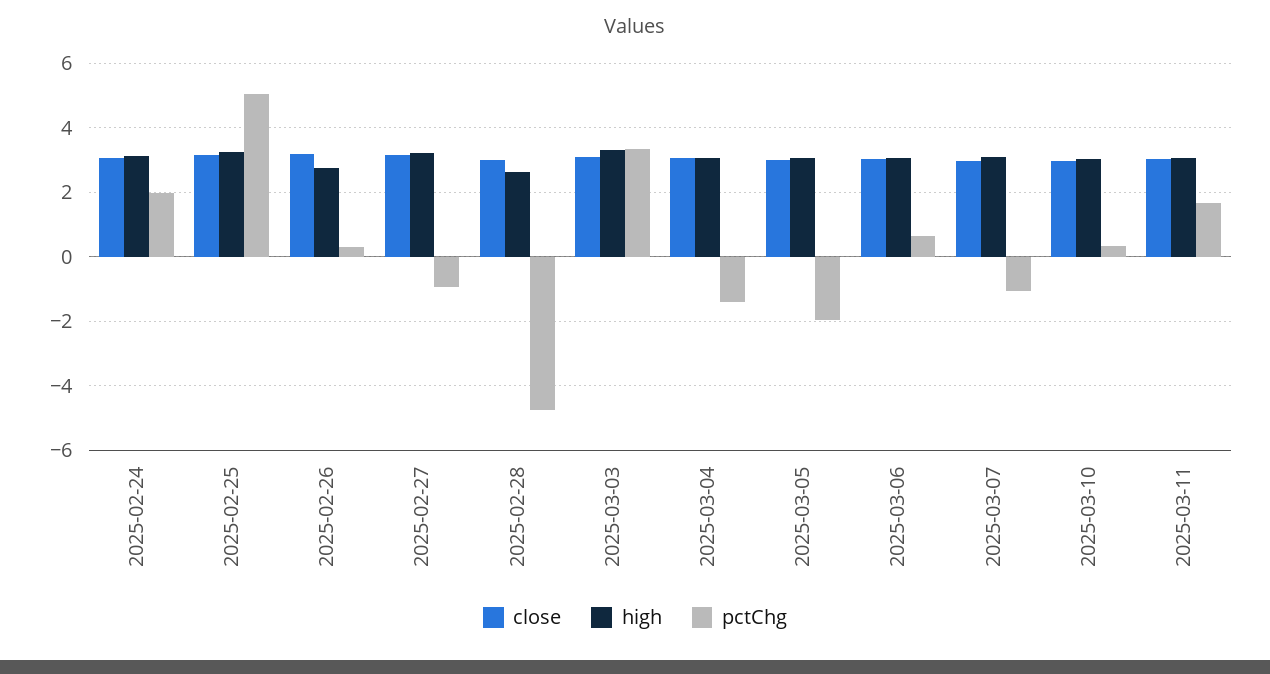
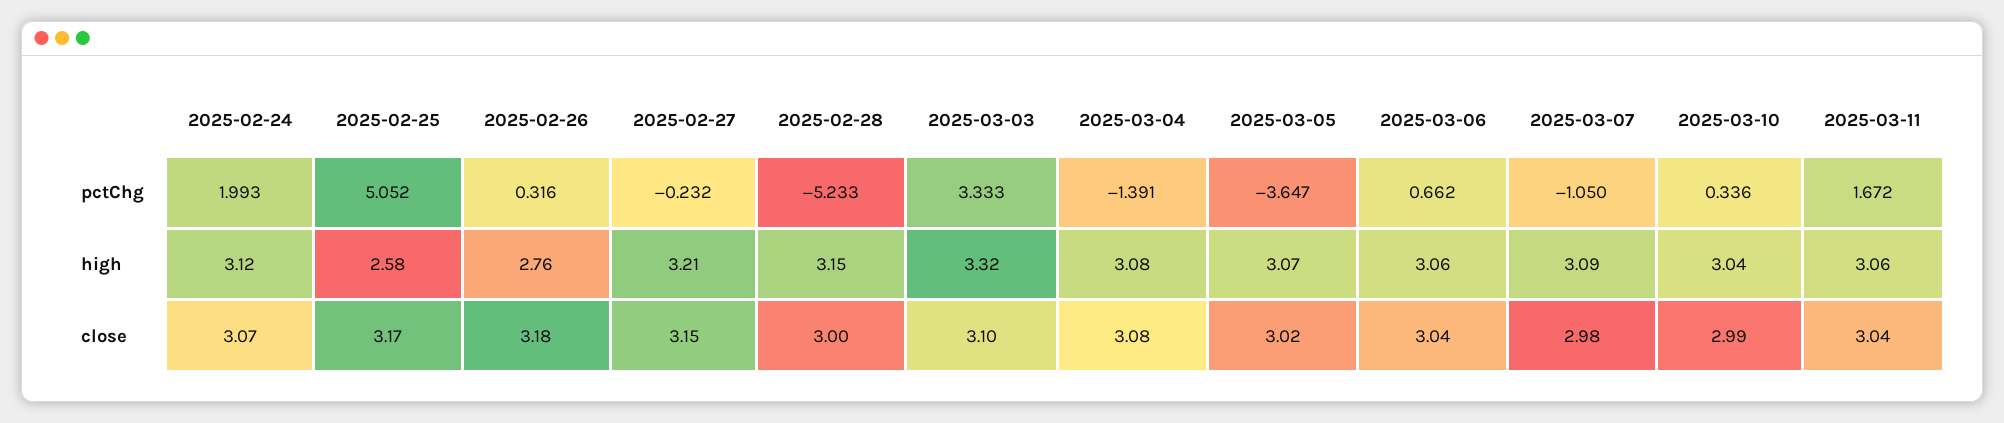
  {
    "close": {
      "2025-02-24": 3.07,
      "2025-02-25": 3.17,
      "2025-02-26": 3.18,
      "2025-02-27": 3.15,
      "2025-02-28": 3,
      "2025-03-03": 3.1,
      "2025-03-04": 3.08,
      "2025-03-05": 3.02,
      "2025-03-06": 3.04,
      "2025-03-07": 2.98,
      "2025-03-10": 2.99,
      "2025-03-11": 3.04
    },
    "high": {
      "2025-02-24": 3.12,
-     "2025-02-25": 3.2,
+     "2025-02-25": 2.58,
      "2025-02-26": 2.76,
      "2025-02-27": 3.21,
-     "2025-02-28": 2.6,
+     "2025-02-28": 3.15,
      "2025-03-03": 3.32,
      "2025-03-04": 3.08,
      "2025-03-05": 3.07,
      "2025-03-06": 3.06,
      "2025-03-07": 3.09,
      "2025-03-10": 3.04,
      "2025-03-11": 3.06
    },
    "pctChg": {
      "2025-02-24": 1.993,
      "2025-02-25": 5.052,
      "2025-02-26": 0.316,
-     "2025-02-27": -1,
+     "2025-02-27": -0.232,
-     "2025-02-28": -4.8,
+     "2025-02-28": -5.233,
      "2025-03-03": 3.333,
      "2025-03-04": -1.391,
-     "2025-03-05": -2,
+     "2025-03-05": -3.647,
      "2025-03-06": 0.662,
      "2025-03-07": -1.05,
      "2025-03-10": 0.336,
      "2025-03-11": 1.672
    }
  }

